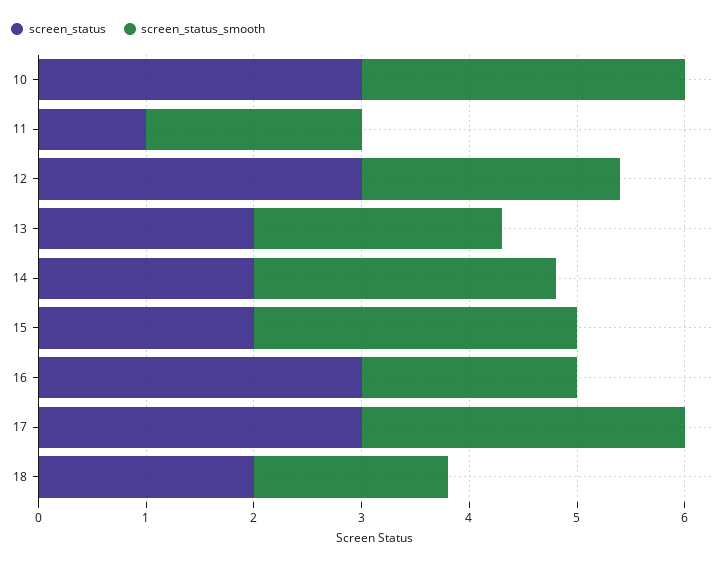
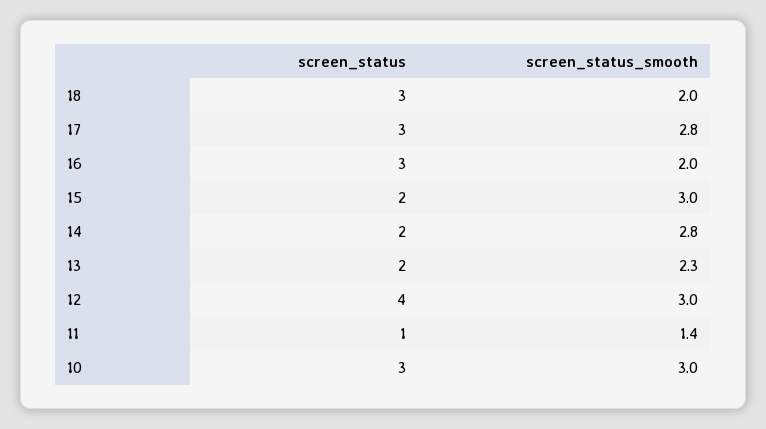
  {
    "screen_status": {
      "10": 3,
      "11": 1,
-     "12": 3,
+     "12": 4,
      "13": 2,
      "14": 2,
      "15": 2,
      "16": 3,
      "17": 3,
-     "18": 2
+     "18": 3
    },
    "screen_status_smooth": {
      "10": 3,
-     "11": 2,
+     "11": 1.4,
-     "12": 2.4,
+     "12": 3,
      "13": 2.3,
      "14": 2.8,
      "15": 3,
      "16": 2,
-     "17": 3,
+     "17": 2.8,
-     "18": 1.8
+     "18": 2
    }
  }

